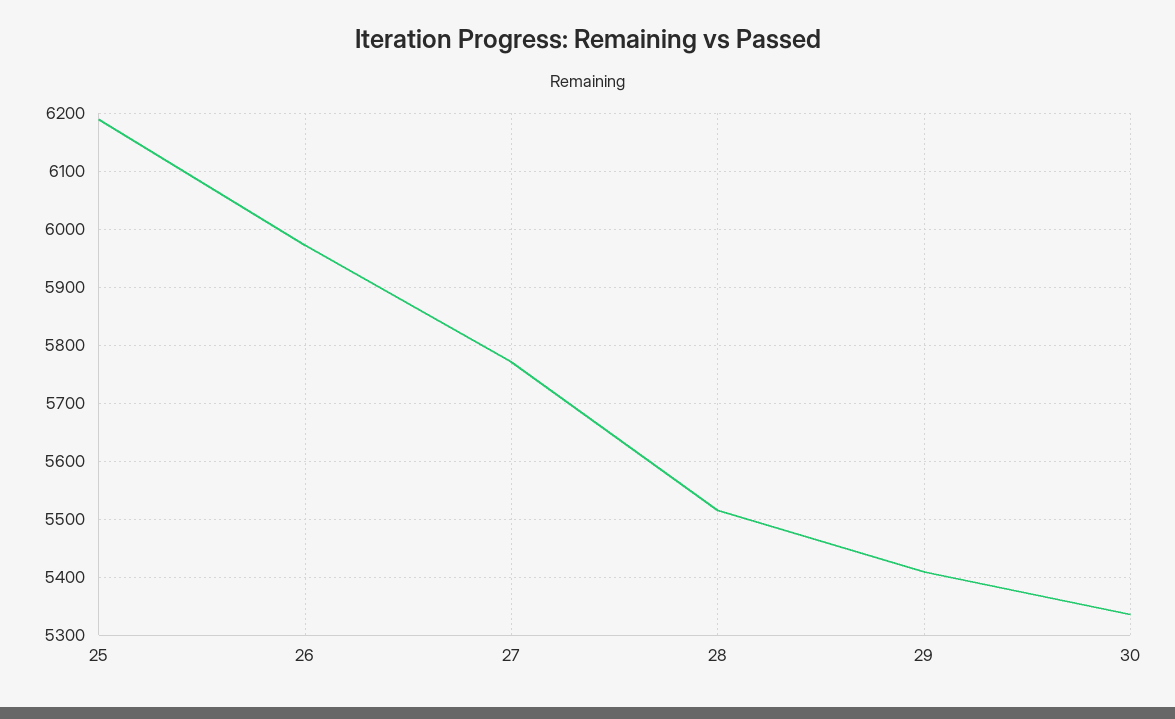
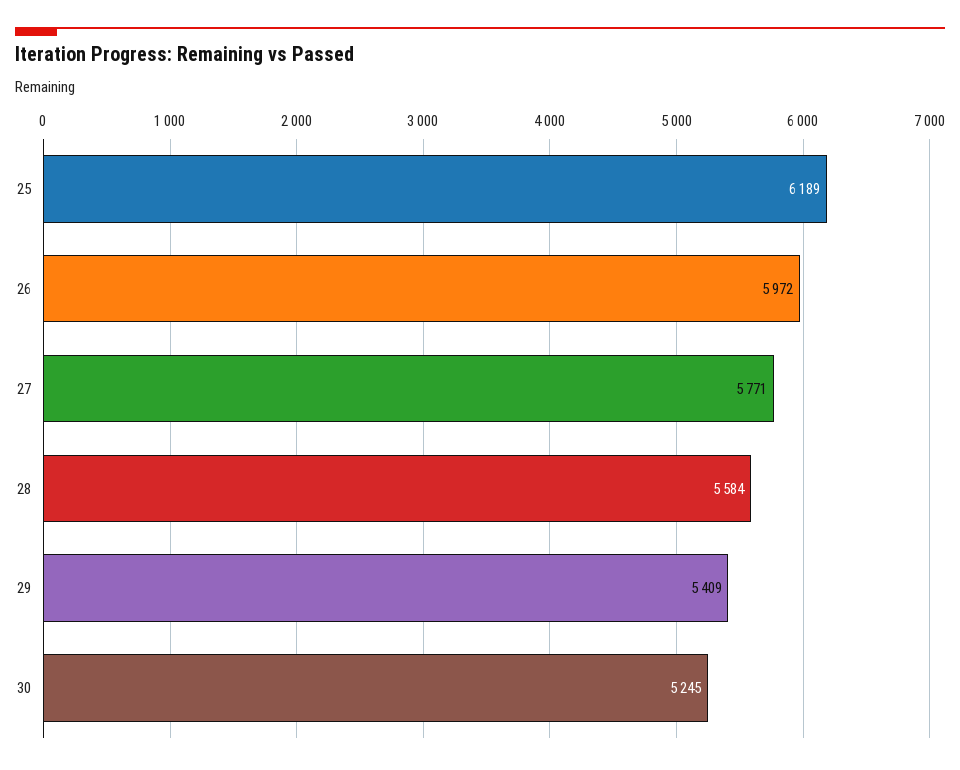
  {
    "25": 6189,
    "26": 5972,
    "27": 5771,
-   "28": 5520,
+   "28": 5584,
    "29": 5409,
-   "30": 5340
+   "30": 5245
  }

